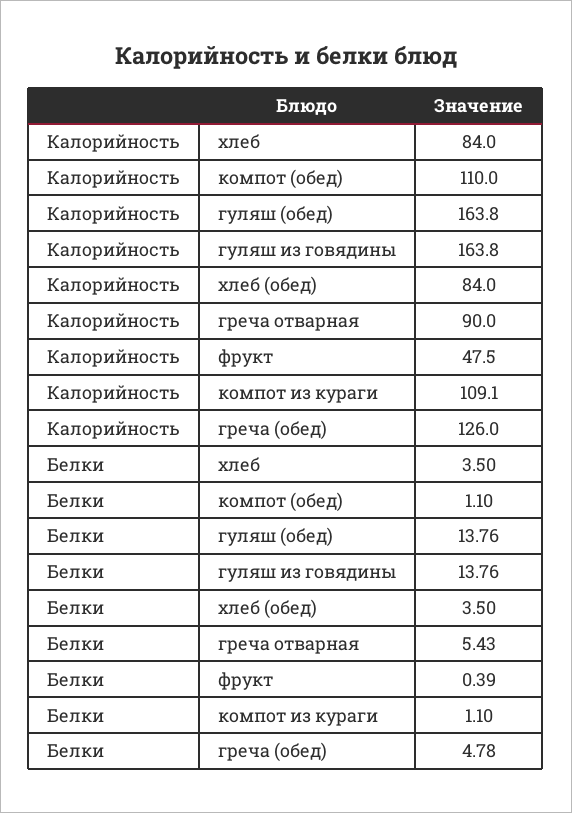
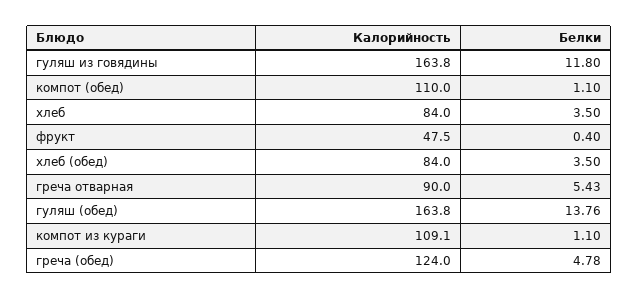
  {
    "Калорийность": {
      "хлеб": 84,
      "компот (обед)": 110,
      "гуляш (обед)": 163.8,
      "гуляш из говядины": 163.8,
      "хлеб (обед)": 84,
      "греча отварная": 90,
      "фрукт": 47.5,
      "компот из кураги": 109.1,
-     "греча (обед)": 126
+     "греча (обед)": 124
    },
    "Белки": {
      "хлеб": 3.5,
      "компот (обед)": 1.1,
      "гуляш (обед)": 13.76,
-     "гуляш из говядины": 13.76,
+     "гуляш из говядины": 11.8,
      "хлеб (обед)": 3.5,
      "греча отварная": 5.43,
-     "фрукт": 0.39,
+     "фрукт": 0.4,
      "компот из кураги": 1.1,
      "греча (обед)": 4.78
    }
  }

